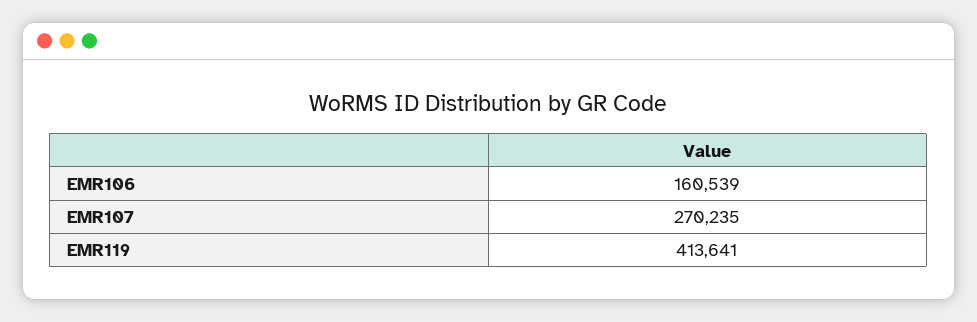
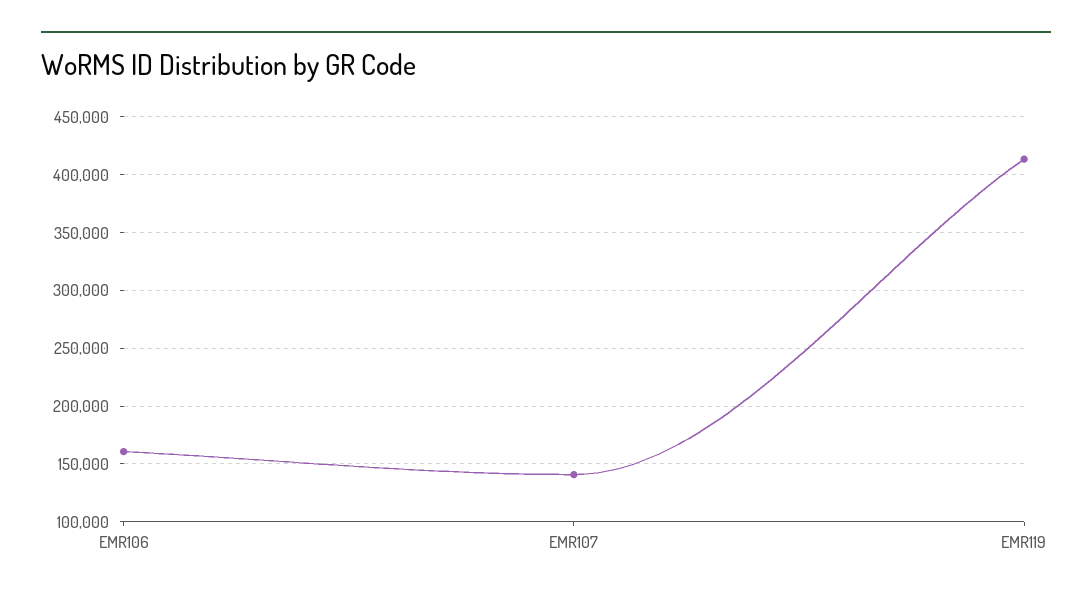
  {
    "EMR106": 160539,
-   "EMR107": 270235,
+   "EMR107": 140000,
    "EMR119": 413641
  }

